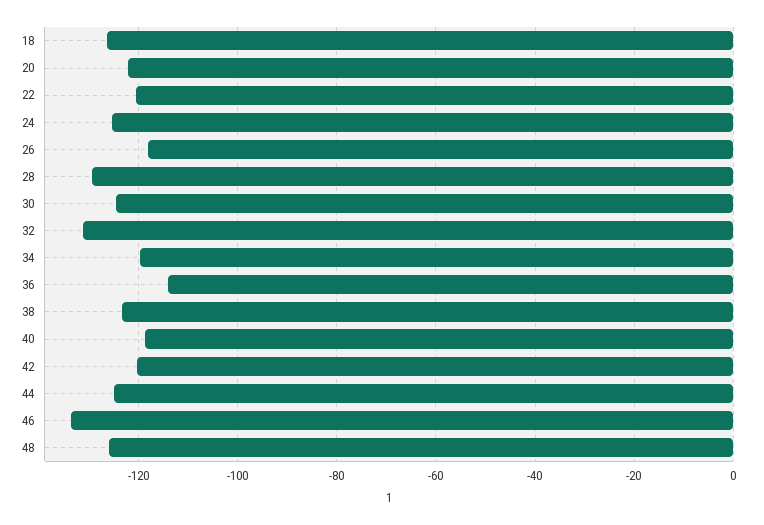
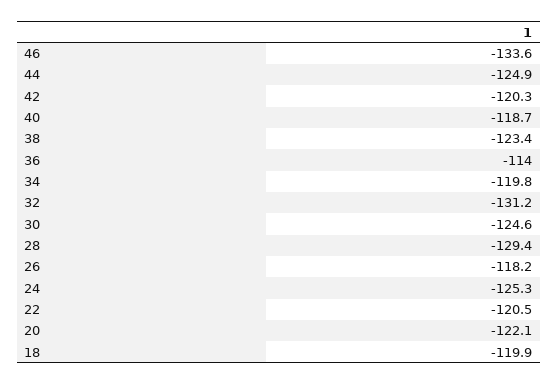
  {
-   "18": -126,
+   "18": -119.9,
    "20": -122.1,
    "22": -120.5,
    "24": -125.3,
    "26": -118.2,
    "28": -129.4,
    "30": -124.6,
    "32": -131.2,
    "34": -119.8,
    "36": -114,
    "38": -123.4,
    "40": -118.7,
    "42": -120.3,
    "44": -124.9,
-   "46": -133.6,
+   "46": -133.6
-   "48": -126
  }

